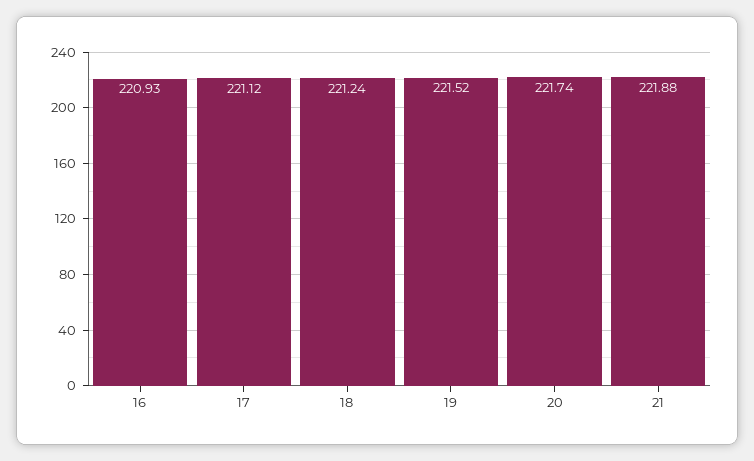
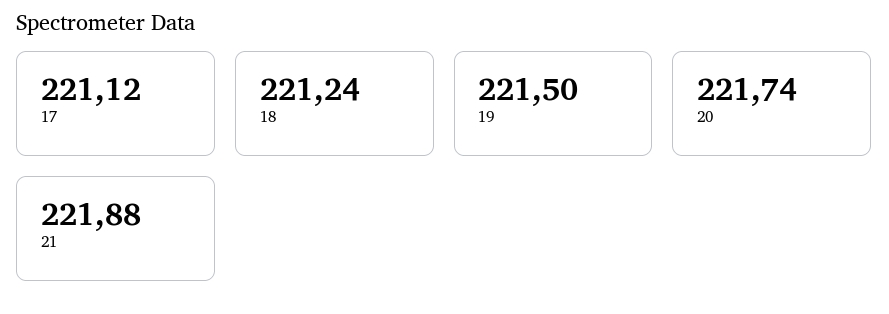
  {
-   "16": 220.93,
    "17": 221.12,
    "18": 221.24,
-   "19": 221.52,
+   "19": 221.5,
    "20": 221.74,
    "21": 221.88
  }

